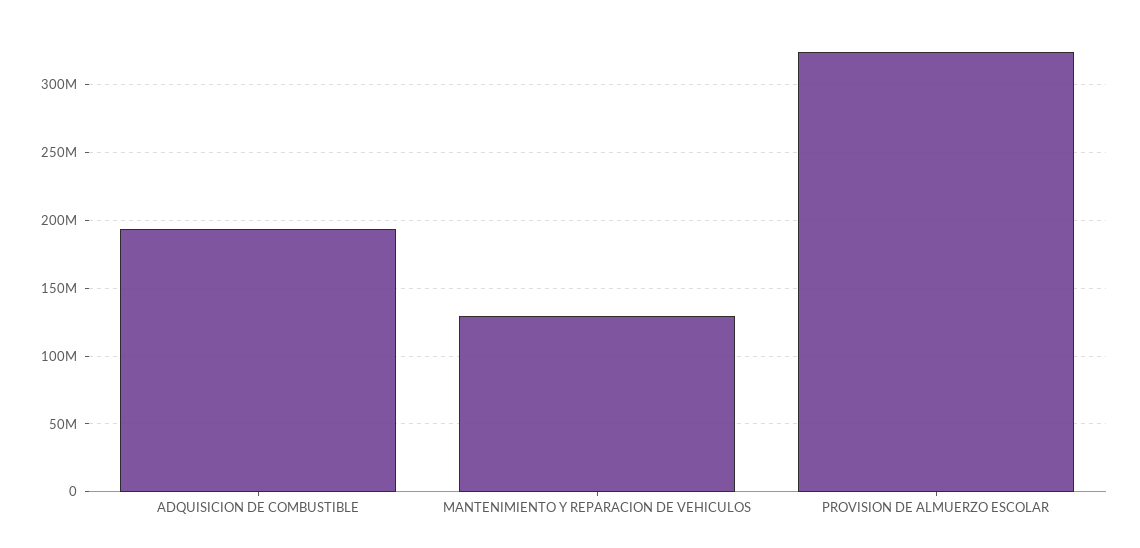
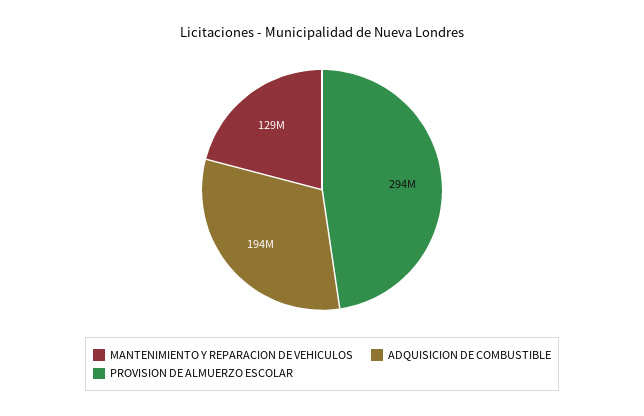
  {
    "ADQUISICION DE COMBUSTIBLE": 194000000,
    "MANTENIMIENTO Y REPARACION DE VEHICULOS": 129000000,
-   "PROVISION DE ALMUERZO ESCOLAR": 325000000
+   "PROVISION DE ALMUERZO ESCOLAR": 294000000
  }

